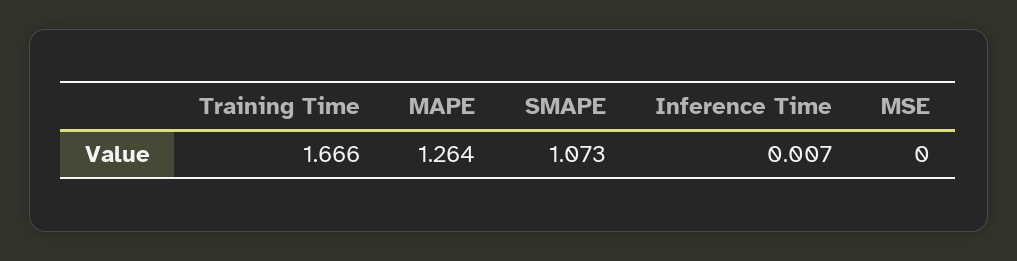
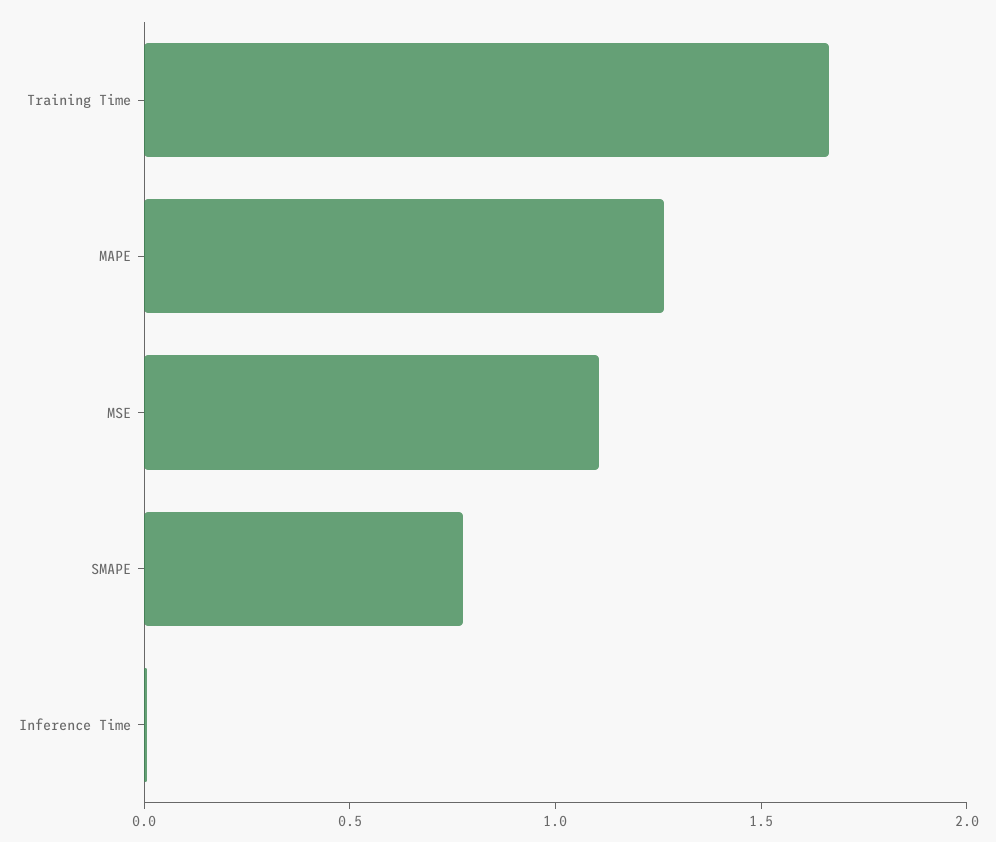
  {
    "Training Time": 1.666,
    "MAPE": 1.264,
-   "SMAPE": 1.073,
+   "SMAPE": 0.8,
    "Inference Time": 0.007,
-   "MSE": 0
+   "MSE": 1.1
  }

